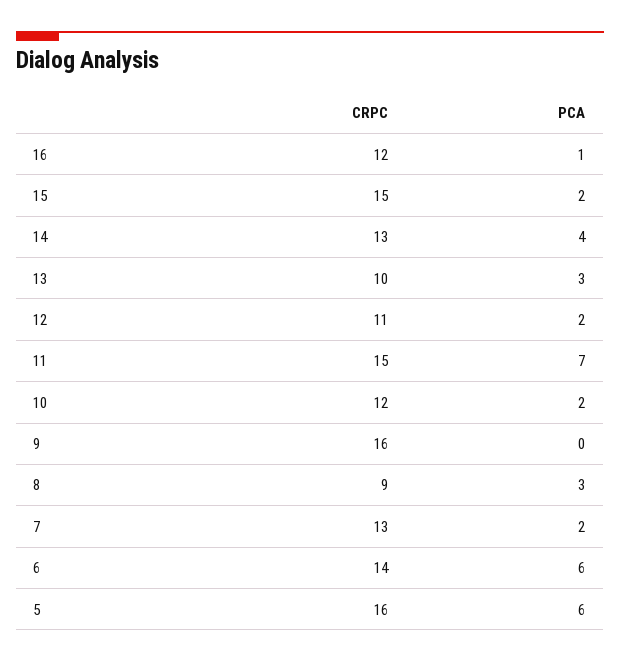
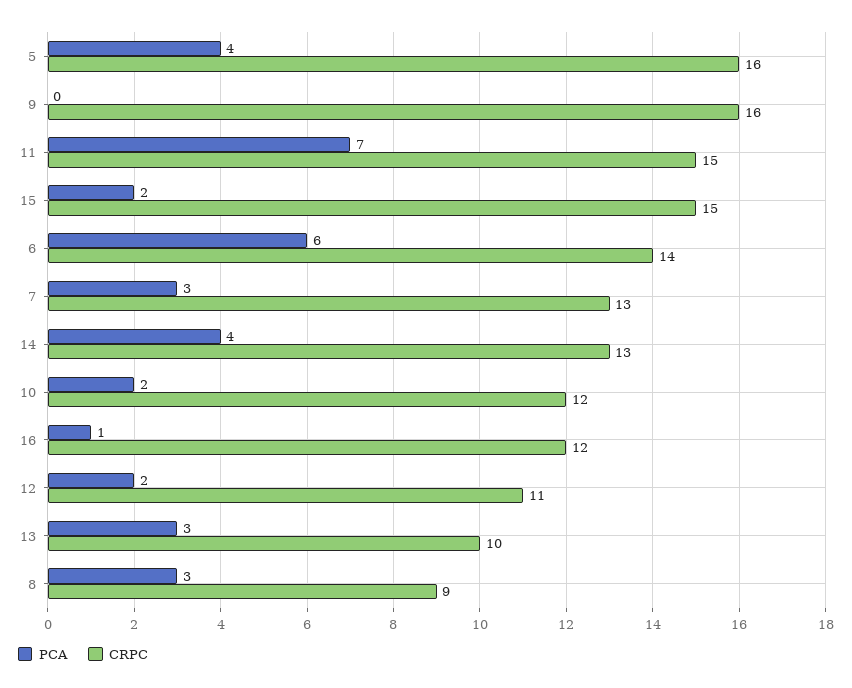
  {
    "CRPC": {
      "16": 12,
      "15": 15,
      "14": 13,
      "13": 10,
      "12": 11,
      "11": 15,
      "10": 12,
      "9": 16,
      "8": 9,
      "7": 13,
      "6": 14,
      "5": 16
    },
    "PCA": {
      "16": 1,
      "15": 2,
      "14": 4,
      "13": 3,
      "12": 2,
      "11": 7,
      "10": 2,
      "9": 0,
      "8": 3,
-     "7": 2,
+     "7": 3,
      "6": 6,
-     "5": 6
+     "5": 4
    }
  }

